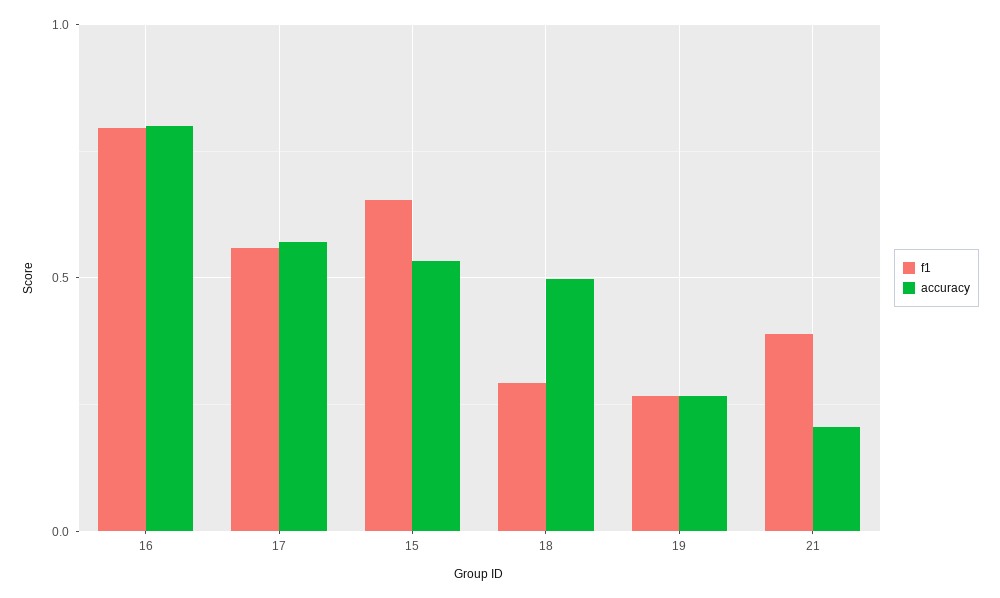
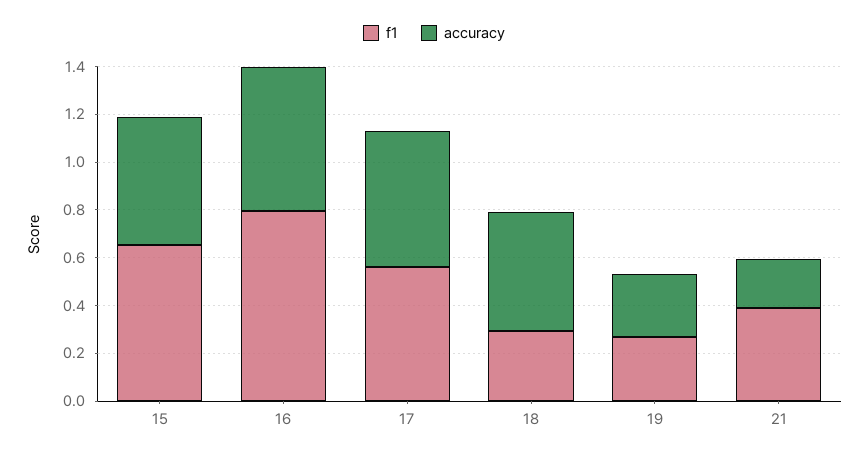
  {
    "f1": {
      "16": 0.8,
      "17": 0.55,
      "15": 0.65,
      "18": 0.3,
      "19": 0.25,
      "21": 0.4
    },
    "accuracy": {
-     "16": 0.8,
+     "16": 0.6,
      "17": 0.55,
      "15": 0.55,
      "18": 0.5,
      "19": 0.25,
      "21": 0.2
    }
  }

